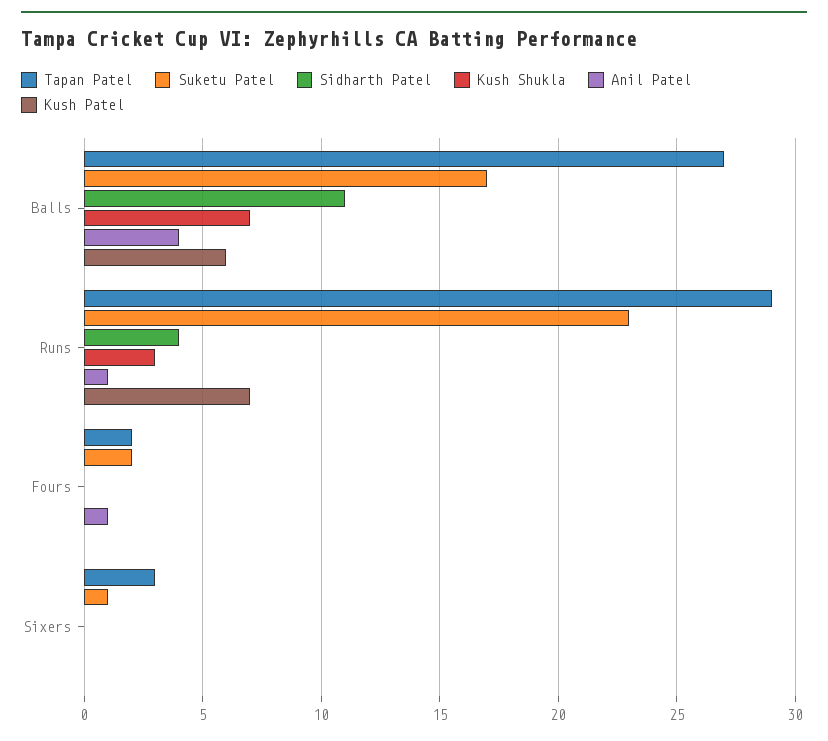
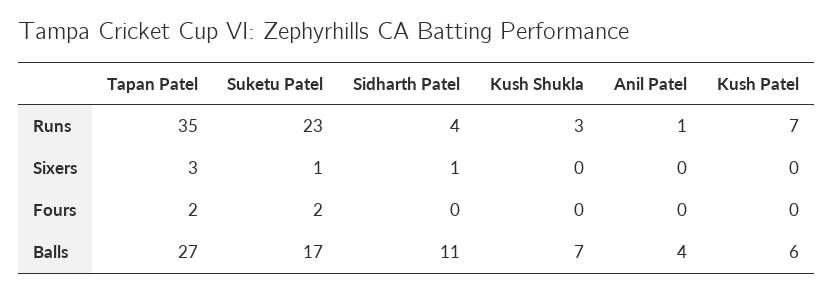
  {
    "Tapan Patel": {
      "Balls": 27,
-     "Runs": 29,
+     "Runs": 35,
      "Fours": 2,
      "Sixers": 3
    },
    "Suketu Patel": {
      "Balls": 17,
      "Runs": 23,
      "Fours": 2,
      "Sixers": 1
    },
    "Sidharth Patel": {
      "Balls": 11,
      "Runs": 4,
      "Fours": 0,
-     "Sixers": 0
+     "Sixers": 1
    },
    "Kush Shukla": {
      "Balls": 7,
      "Runs": 3,
      "Fours": 0,
      "Sixers": 0
    },
    "Anil Patel": {
      "Balls": 4,
      "Runs": 1,
-     "Fours": 1,
+     "Fours": 0,
      "Sixers": 0
    },
    "Kush Patel": {
      "Balls": 6,
      "Runs": 7,
      "Fours": 0,
      "Sixers": 0
    }
  }

